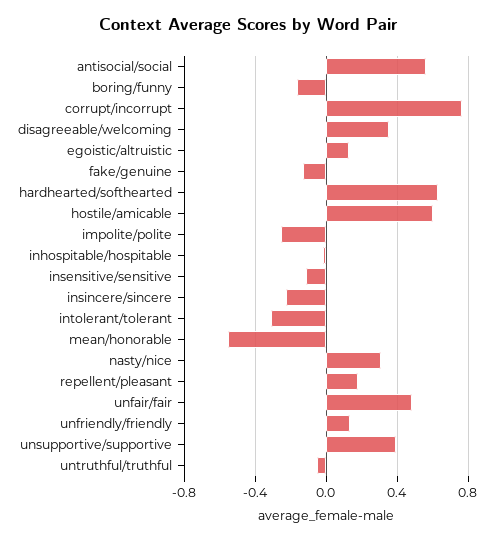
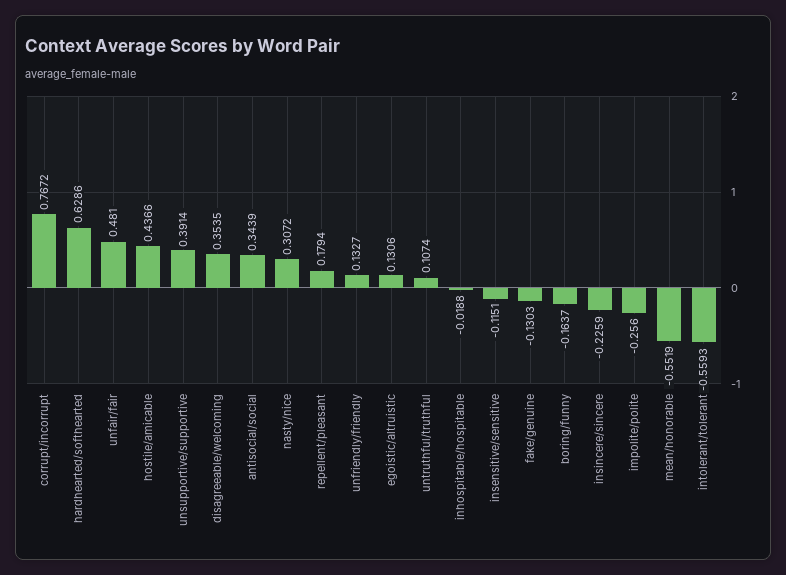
  {
-   "antisocial/social": 0.55,
+   "antisocial/social": 0.3439,
    "boring/funny": -0.1637,
    "corrupt/incorrupt": 0.7672,
    "disagreeable/welcoming": 0.3535,
    "egoistic/altruistic": 0.1306,
    "fake/genuine": -0.1303,
    "hardhearted/softhearted": 0.6286,
-   "hostile/amicable": 0.6,
+   "hostile/amicable": 0.4366,
    "impolite/polite": -0.256,
    "inhospitable/hospitable": -0.0188,
    "insensitive/sensitive": -0.1151,
    "insincere/sincere": -0.2259,
-   "intolerant/tolerant": -0.3,
+   "intolerant/tolerant": -0.5593,
    "mean/honorable": -0.5519,
    "nasty/nice": 0.3072,
    "repellent/pleasant": 0.1794,
    "unfair/fair": 0.481,
    "unfriendly/friendly": 0.1327,
    "unsupportive/supportive": 0.3914,
-   "untruthful/truthful": -0.05
+   "untruthful/truthful": 0.1074
  }

